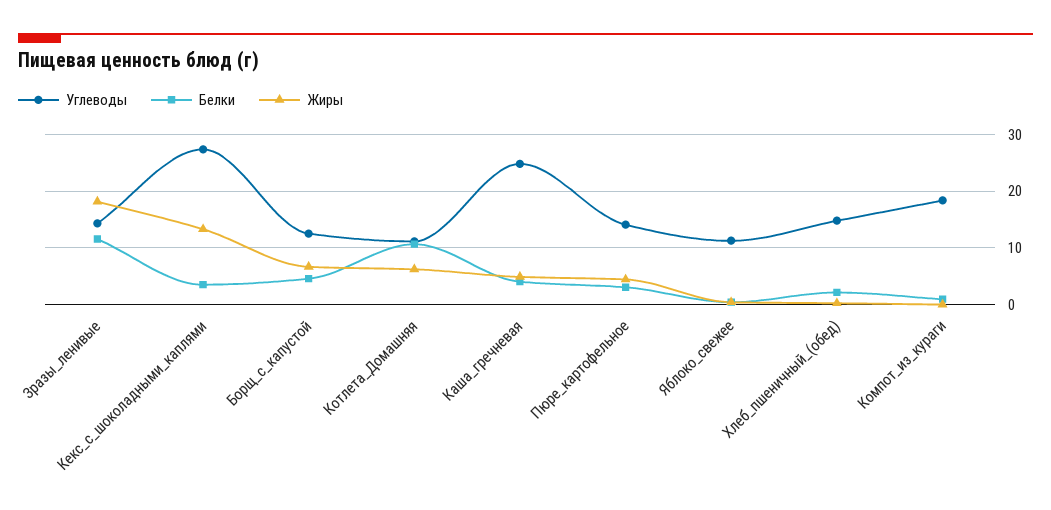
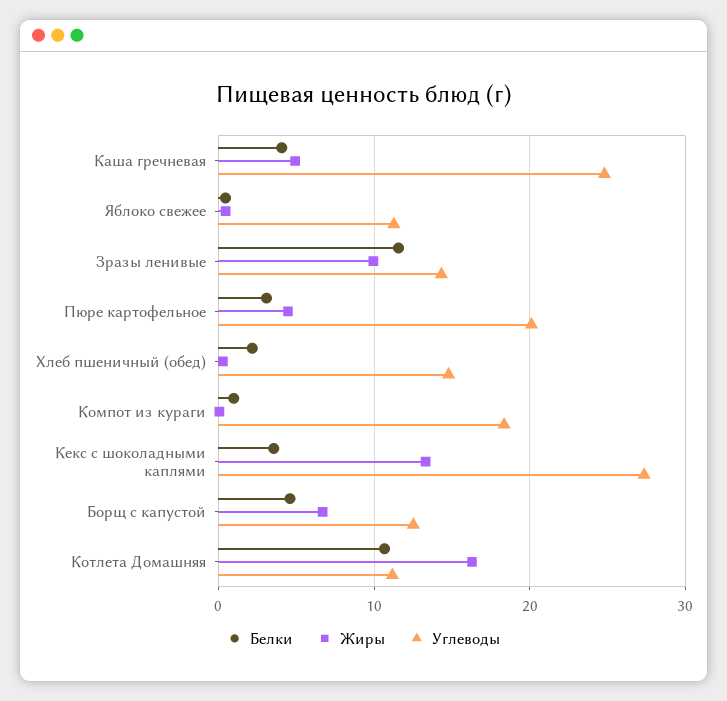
  {
    "Углеводы": {
      "Зразы_ленивые": 14,
      "Кекс_с_шоколадными_каплями": 27,
      "Борщ_с_капустой": 13,
      "Котлета_Домашняя": 11,
      "Каша_гречневая": 25,
-     "Пюре_картофельное": 14,
+     "Пюре_картофельное": 20,
      "Яблоко_свежее": 11,
      "Хлеб_пшеничный_(обед)": 15,
      "Компот_из_кураги": 18
    },
    "Белки": {
      "Зразы_ленивые": 12,
      "Кекс_с_шоколадными_каплями": 4,
      "Борщ_с_капустой": 5,
      "Котлета_Домашняя": 11,
      "Каша_гречневая": 4,
      "Пюре_картофельное": 3,
      "Яблоко_свежее": 0,
      "Хлеб_пшеничный_(обед)": 2,
      "Компот_из_кураги": 1
    },
    "Жиры": {
-     "Зразы_ленивые": 18,
+     "Зразы_ленивые": 10,
      "Кекс_с_шоколадными_каплями": 13,
      "Борщ_с_капустой": 7,
-     "Котлета_Домашняя": 6,
+     "Котлета_Домашняя": 16,
      "Каша_гречневая": 5,
      "Пюре_картофельное": 4,
      "Яблоко_свежее": 0,
      "Хлеб_пшеничный_(обед)": 0,
      "Компот_из_кураги": 0
    }
  }

